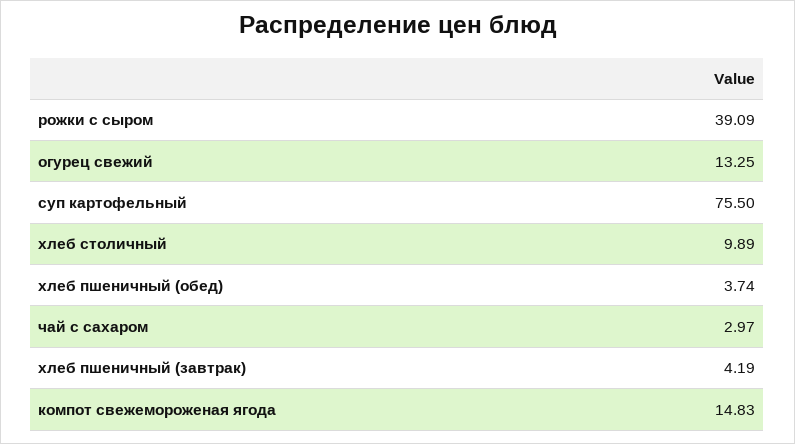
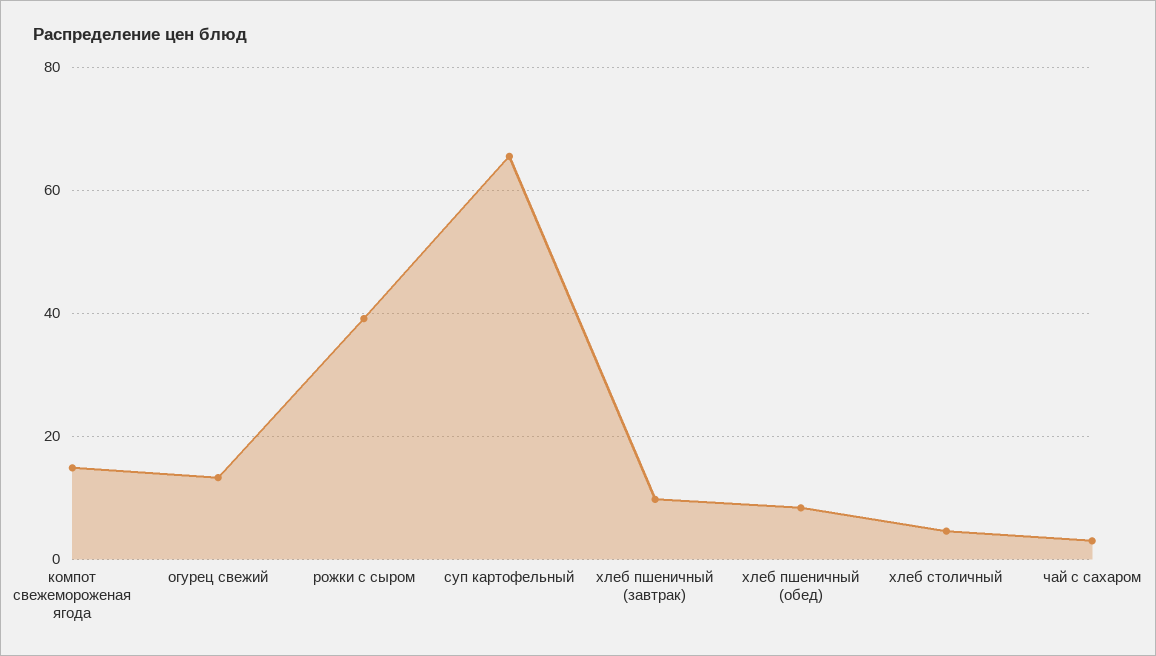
  {
    "рожки с сыром": 39.09,
    "огурец свежий": 13.25,
-   "суп картофельный": 75.5,
+   "суп картофельный": 66,
-   "хлеб столичный": 9.89,
+   "хлеб столичный": 4,
-   "хлеб пшеничный (обед)": 3.74,
+   "хлеб пшеничный (обед)": 8,
    "чай с сахаром": 2.97,
-   "хлеб пшеничный (завтрак)": 4.19,
+   "хлеб пшеничный (завтрак)": 10,
    "компот свежемороженая ягода": 14.83
  }

